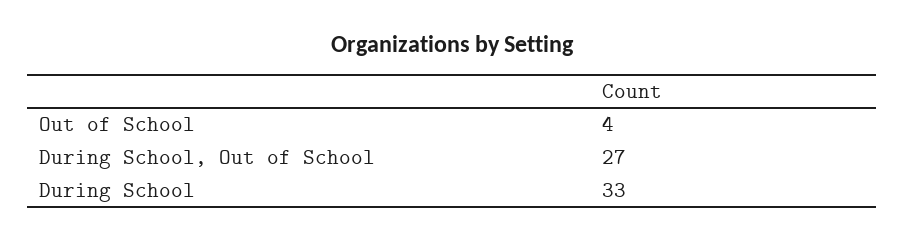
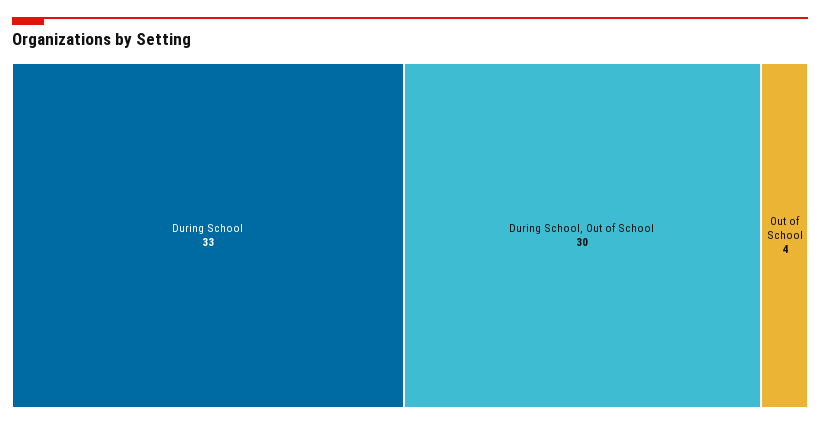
  {
    "Out of School": 4,
-   "During School, Out of School": 27,
+   "During School, Out of School": 30,
    "During School": 33
  }

